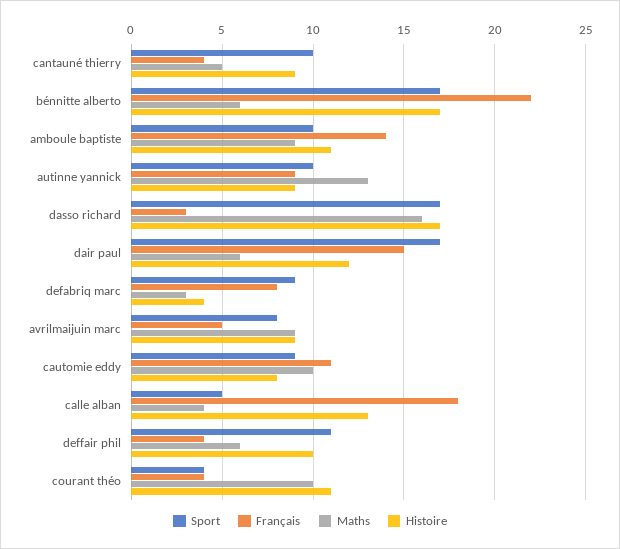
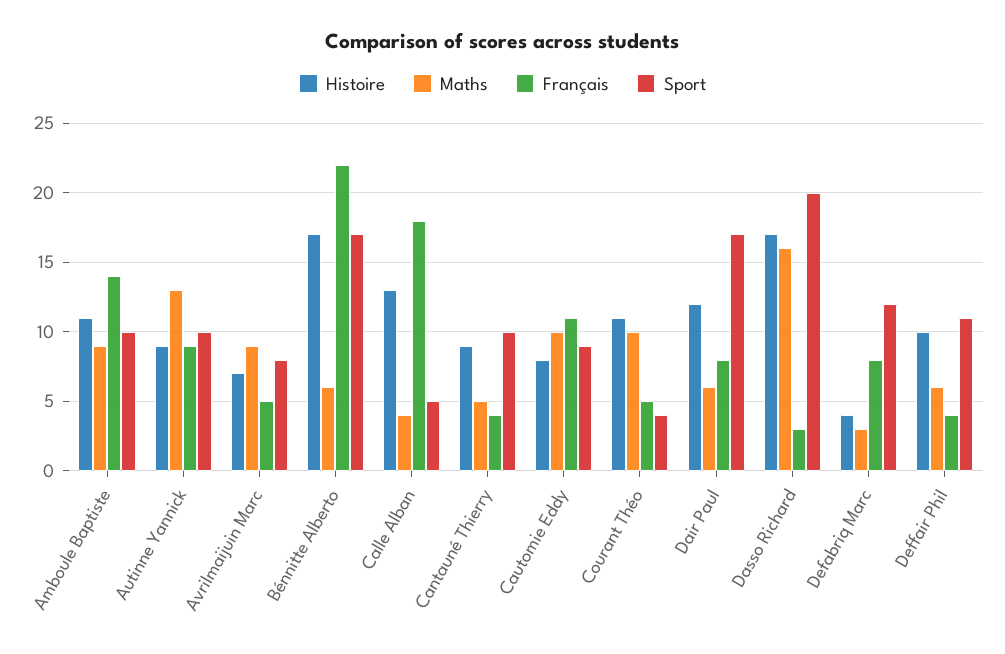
  {
    "Sport": {
      "cantauné thierry": 10,
      "bénnitte alberto": 17,
      "amboule baptiste": 10,
      "autinne yannick": 10,
-     "dasso richard": 17,
+     "dasso richard": 20,
      "dair paul": 17,
-     "defabriq marc": 9,
+     "defabriq marc": 12,
      "avrilmaijuin marc": 8,
      "cautomie eddy": 9,
      "calle alban": 5,
      "deffair phil": 11,
      "courant théo": 4
    },
    "Français": {
      "cantauné thierry": 4,
      "bénnitte alberto": 22,
      "amboule baptiste": 14,
      "autinne yannick": 9,
      "dasso richard": 3,
-     "dair paul": 15,
+     "dair paul": 8,
      "defabriq marc": 8,
      "avrilmaijuin marc": 5,
      "cautomie eddy": 11,
      "calle alban": 18,
      "deffair phil": 4,
-     "courant théo": 4
+     "courant théo": 5
    },
    "Maths": {
      "cantauné thierry": 5,
      "bénnitte alberto": 6,
      "amboule baptiste": 9,
      "autinne yannick": 13,
      "dasso richard": 16,
      "dair paul": 6,
      "defabriq marc": 3,
      "avrilmaijuin marc": 9,
      "cautomie eddy": 10,
      "calle alban": 4,
      "deffair phil": 6,
      "courant théo": 10
    },
    "Histoire": {
      "cantauné thierry": 9,
      "bénnitte alberto": 17,
      "amboule baptiste": 11,
      "autinne yannick": 9,
      "dasso richard": 17,
      "dair paul": 12,
      "defabriq marc": 4,
-     "avrilmaijuin marc": 9,
+     "avrilmaijuin marc": 7,
      "cautomie eddy": 8,
      "calle alban": 13,
      "deffair phil": 10,
      "courant théo": 11
    }
  }

